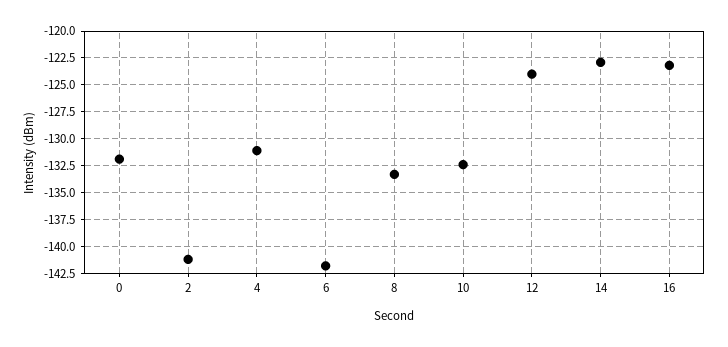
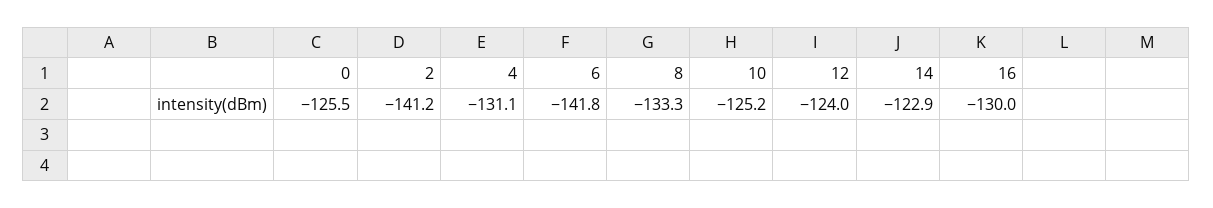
  {
-   "0": -132.5,
+   "0": -125.5,
    "2": -141.2,
    "4": -131.1,
    "6": -141.8,
    "8": -133.3,
-   "10": -132.5,
+   "10": -125.2,
    "12": -124,
    "14": -122.9,
-   "16": -122.5
+   "16": -130
  }

